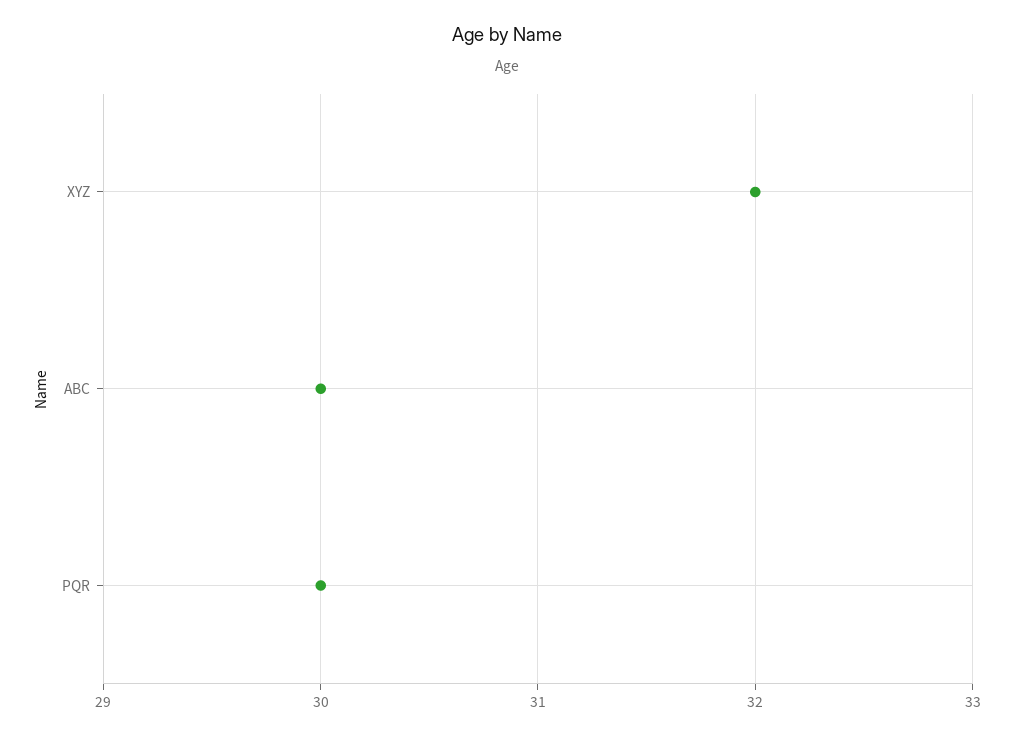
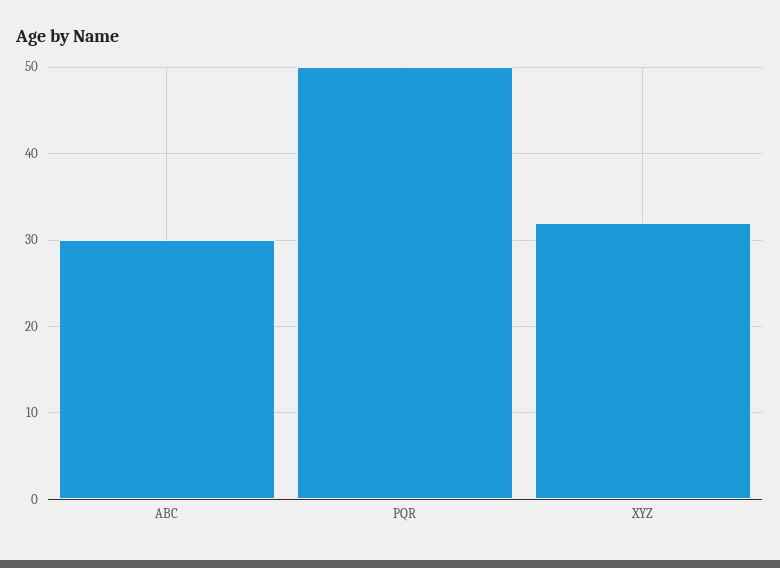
  {
    "XYZ": 32,
    "ABC": 30,
-   "PQR": 30
+   "PQR": 50
  }

